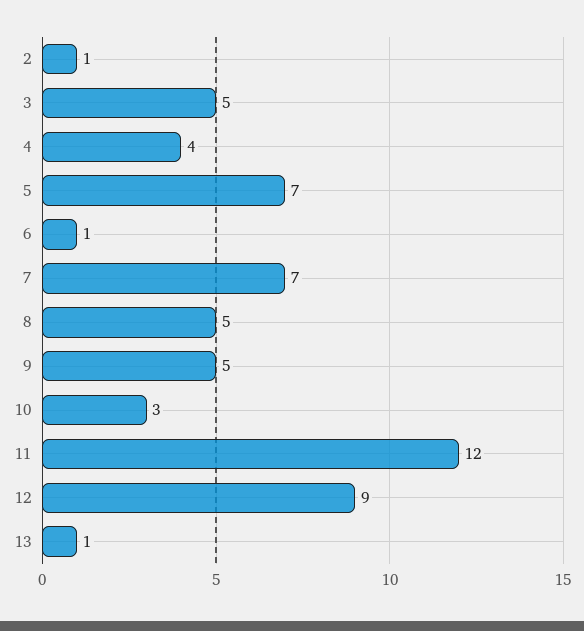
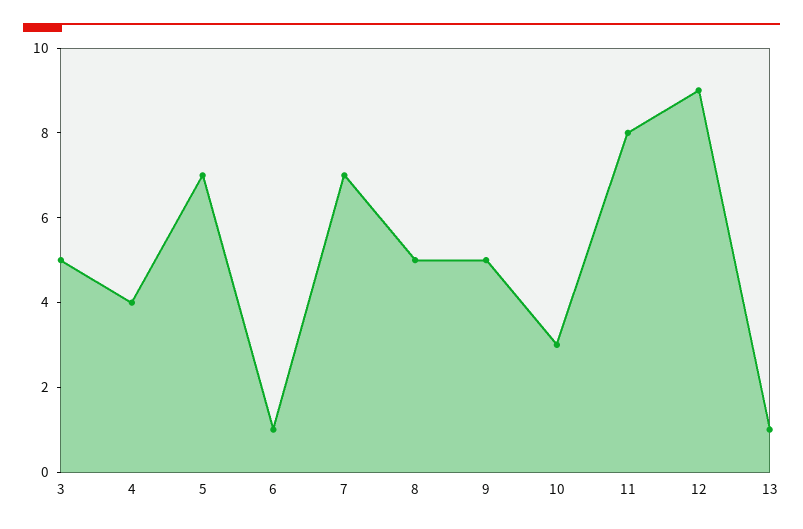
  {
-   "2": 1,
    "3": 5,
    "4": 4,
    "5": 7,
    "6": 1,
    "7": 7,
    "8": 5,
    "9": 5,
    "10": 3,
-   "11": 12,
+   "11": 8,
    "12": 9,
    "13": 1
  }

